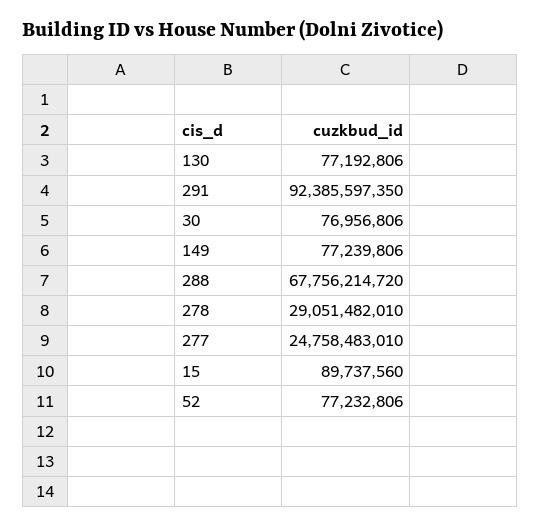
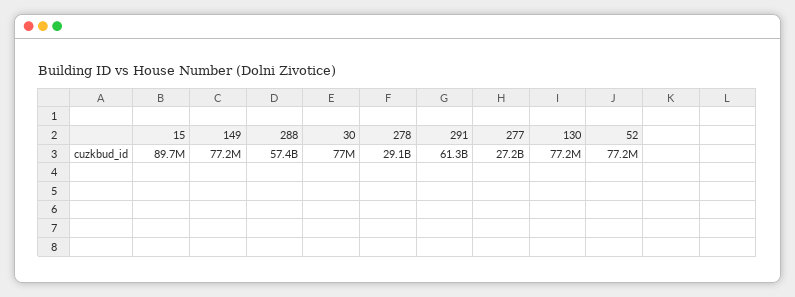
  {
    "130": 77192806,
-   "291": 92385597350,
+   "291": 61300000000,
    "30": 76956806,
    "149": 77239806,
-   "288": 67756214720,
+   "288": 57400000000,
    "278": 29051482010,
-   "277": 24758483010,
+   "277": 27200000000,
    "15": 89737560,
    "52": 77232806
  }

